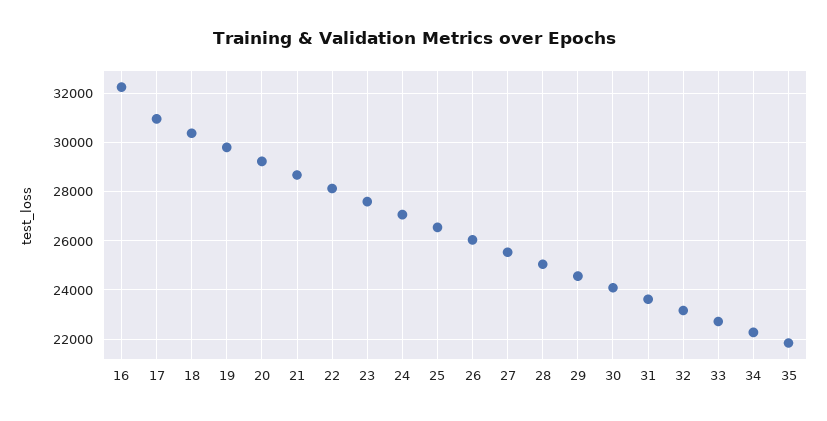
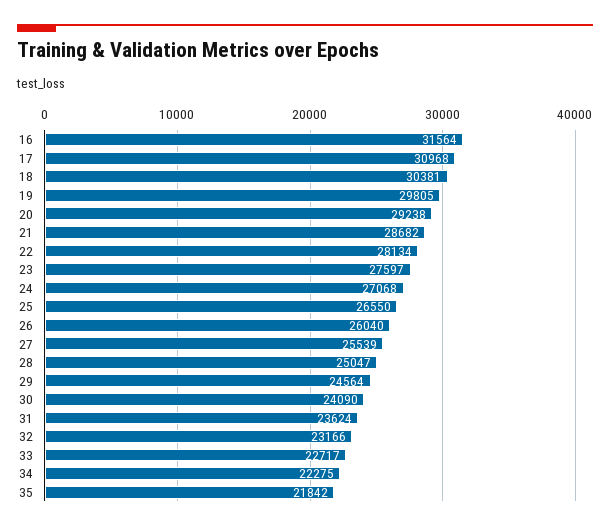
  {
-   "16": 32250,
+   "16": 31564,
    "17": 30968,
    "18": 30381,
    "19": 29805,
    "20": 29238,
    "21": 28682,
    "22": 28134,
    "23": 27597,
    "24": 27068,
    "25": 26550,
    "26": 26040,
    "27": 25539,
    "28": 25047,
    "29": 24564,
    "30": 24090,
    "31": 23624,
    "32": 23166,
    "33": 22717,
    "34": 22275,
    "35": 21842
  }

